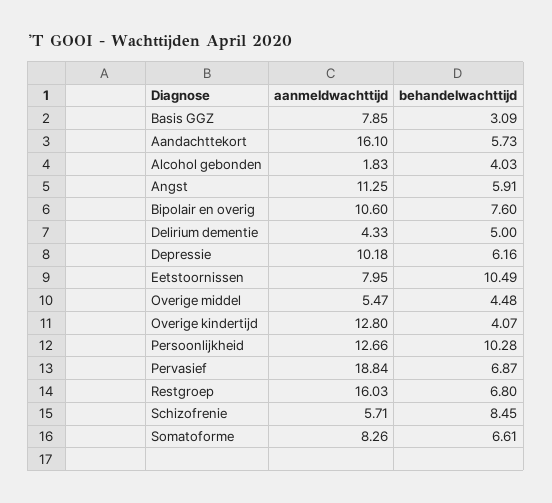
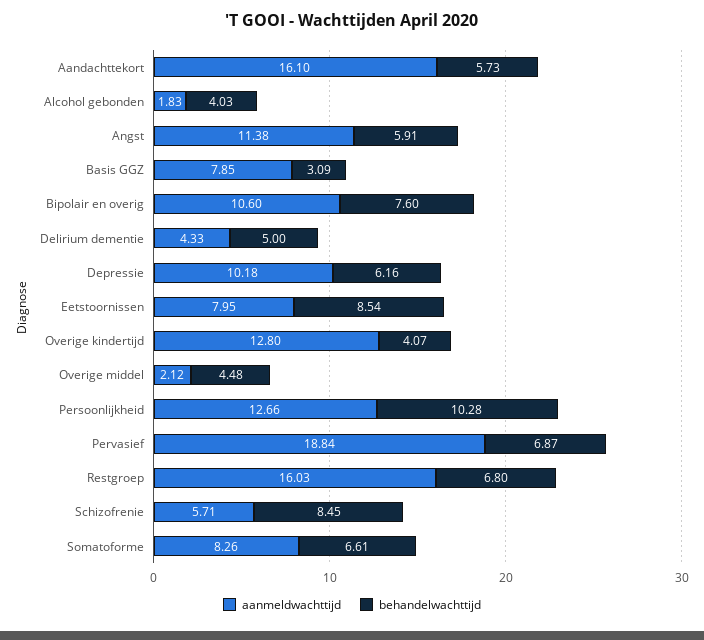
  {
    "aanmeldwachttijd": {
      "Basis GGZ": 7.85,
      "Aandachttekort": 16.1,
      "Alcohol gebonden": 1.83,
-     "Angst": 11.25,
+     "Angst": 11.38,
      "Bipolair en overig": 10.6,
      "Delirium dementie": 4.33,
      "Depressie": 10.18,
      "Eetstoornissen": 7.95,
-     "Overige middel": 5.47,
+     "Overige middel": 2.12,
      "Overige kindertijd": 12.8,
      "Persoonlijkheid": 12.66,
      "Pervasief": 18.84,
      "Restgroep": 16.03,
      "Schizofrenie": 5.71,
      "Somatoforme": 8.26
    },
    "behandelwachttijd": {
      "Basis GGZ": 3.09,
      "Aandachttekort": 5.73,
      "Alcohol gebonden": 4.03,
      "Angst": 5.91,
      "Bipolair en overig": 7.6,
      "Delirium dementie": 5,
      "Depressie": 6.16,
-     "Eetstoornissen": 10.49,
+     "Eetstoornissen": 8.54,
      "Overige middel": 4.48,
      "Overige kindertijd": 4.07,
      "Persoonlijkheid": 10.28,
      "Pervasief": 6.87,
      "Restgroep": 6.8,
      "Schizofrenie": 8.45,
      "Somatoforme": 6.61
    }
  }

